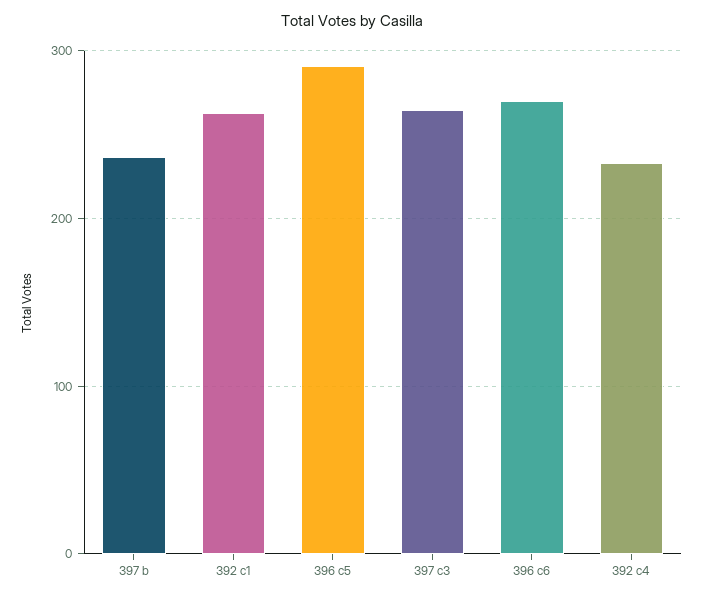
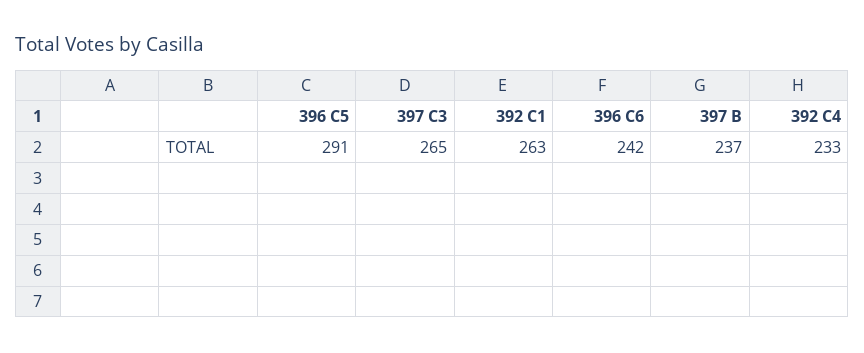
  {
    "397 b": 237,
    "392 c1": 263,
    "396 c5": 291,
    "397 c3": 265,
-   "396 c6": 270,
+   "396 c6": 242,
    "392 c4": 233
  }

